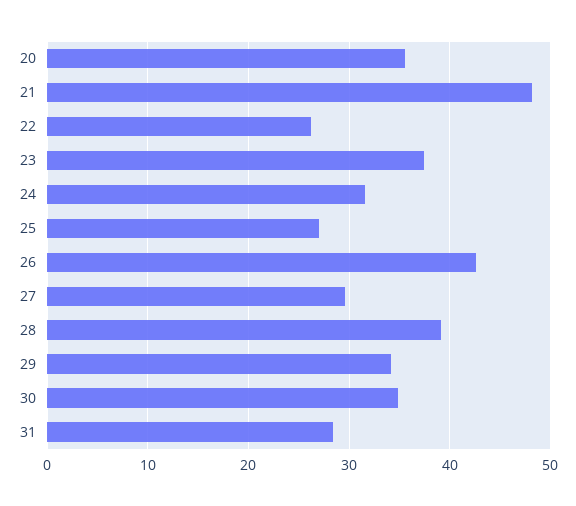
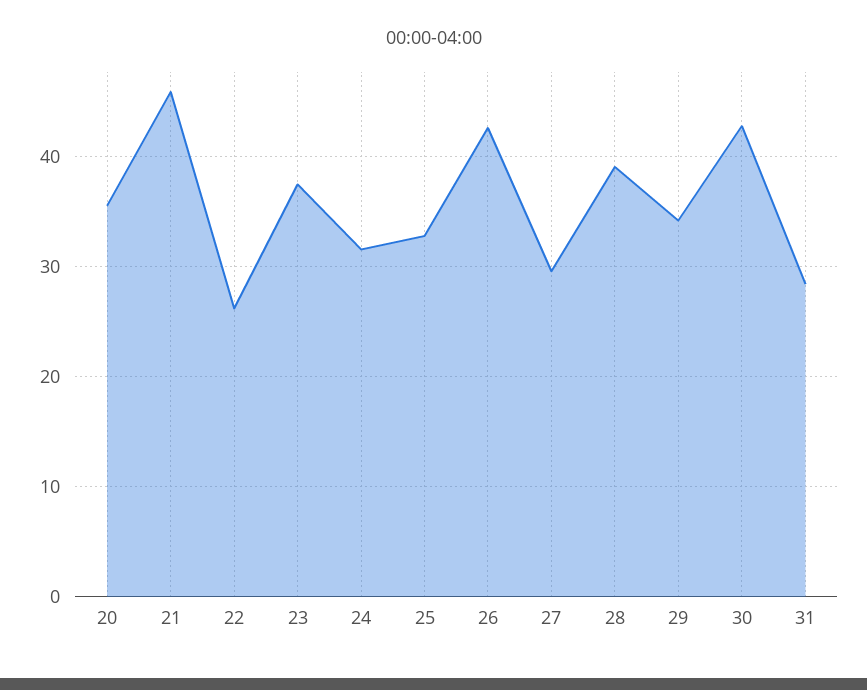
  {
    "20": 36,
-   "21": 48,
+   "21": 46,
    "22": 26,
    "23": 38,
    "24": 32,
-   "25": 27,
+   "25": 33,
    "26": 43,
    "27": 30,
    "28": 39,
    "29": 34,
-   "30": 35,
+   "30": 43,
    "31": 28
  }

